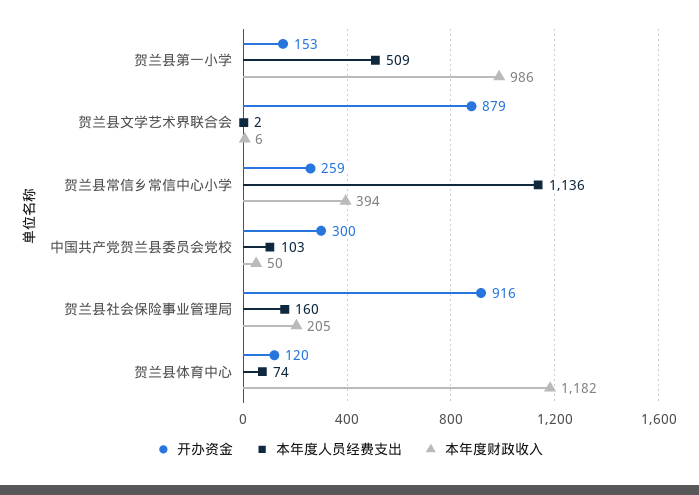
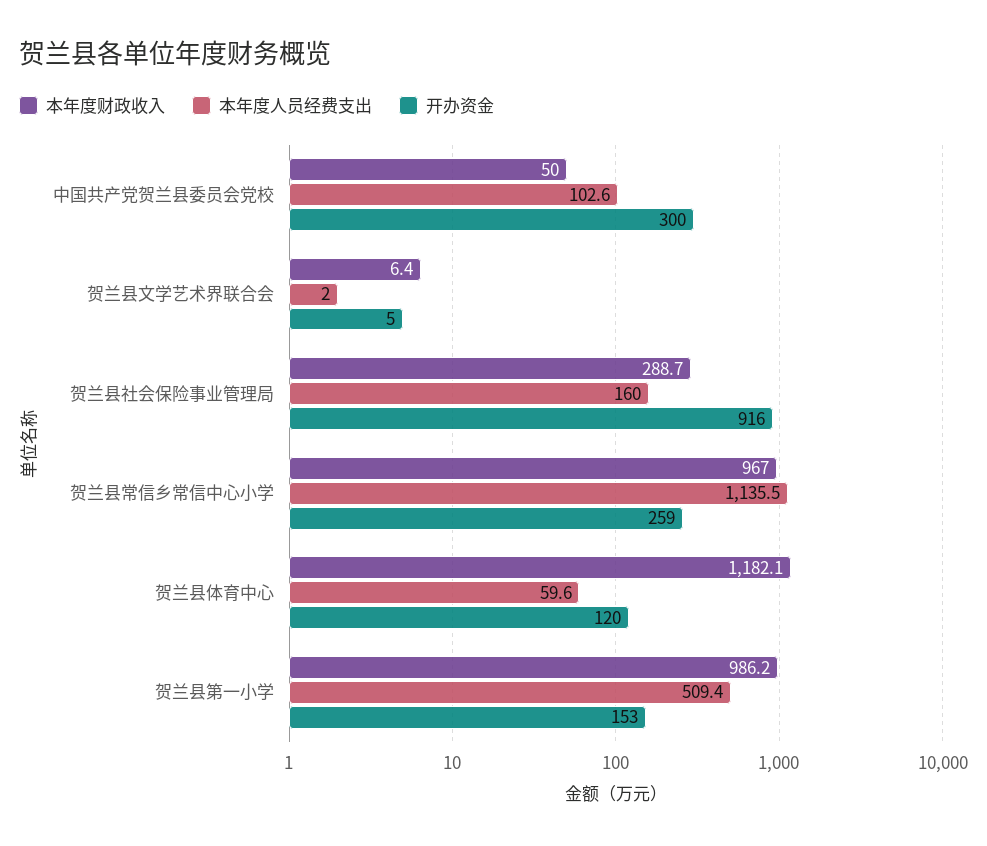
  {
    "开办资金": {
      "贺兰县第一小学": 153,
-     "贺兰县文学艺术界联合会": 879,
+     "贺兰县文学艺术界联合会": 5,
      "贺兰县常信乡常信中心小学": 259,
      "中国共产党贺兰县委员会党校": 300,
      "贺兰县社会保险事业管理局": 916,
      "贺兰县体育中心": 120
    },
    "本年度人员经费支出": {
      "贺兰县第一小学": 509.4,
      "贺兰县文学艺术界联合会": 2,
      "贺兰县常信乡常信中心小学": 1135.5,
      "中国共产党贺兰县委员会党校": 102.6,
      "贺兰县社会保险事业管理局": 160,
-     "贺兰县体育中心": 74
+     "贺兰县体育中心": 59.6
    },
    "本年度财政收入": {
      "贺兰县第一小学": 986.2,
      "贺兰县文学艺术界联合会": 6.4,
-     "贺兰县常信乡常信中心小学": 394,
+     "贺兰县常信乡常信中心小学": 967,
      "中国共产党贺兰县委员会党校": 50,
-     "贺兰县社会保险事业管理局": 205,
+     "贺兰县社会保险事业管理局": 288.7,
      "贺兰县体育中心": 1182.1
    }
  }

